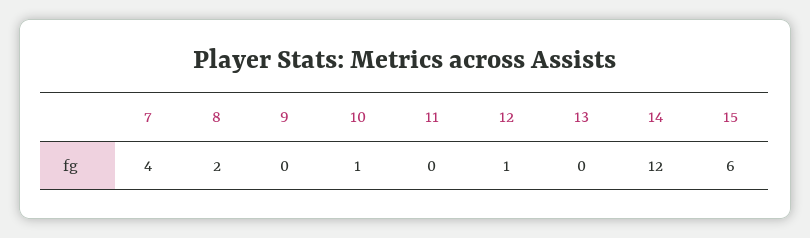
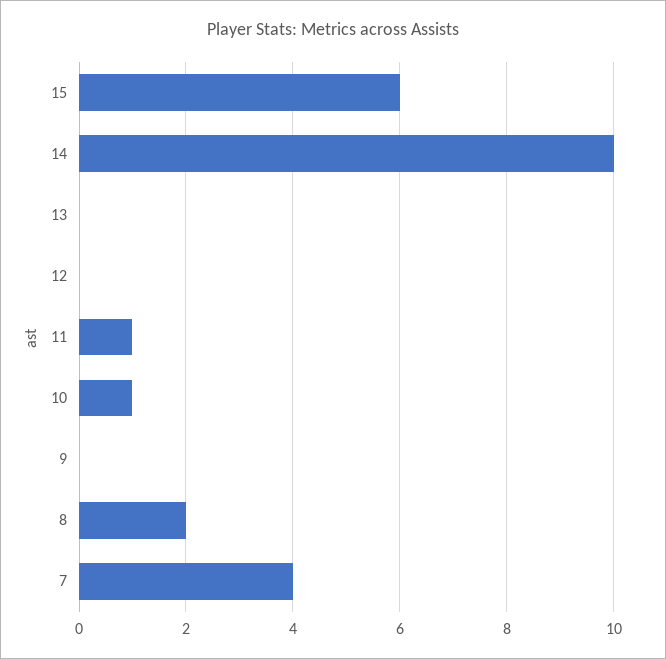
  {
    "7": 4,
    "8": 2,
    "9": 0,
    "10": 1,
-   "11": 0,
+   "11": 1,
-   "12": 1,
+   "12": 0,
    "13": 0,
-   "14": 12,
+   "14": 10,
    "15": 6
  }

